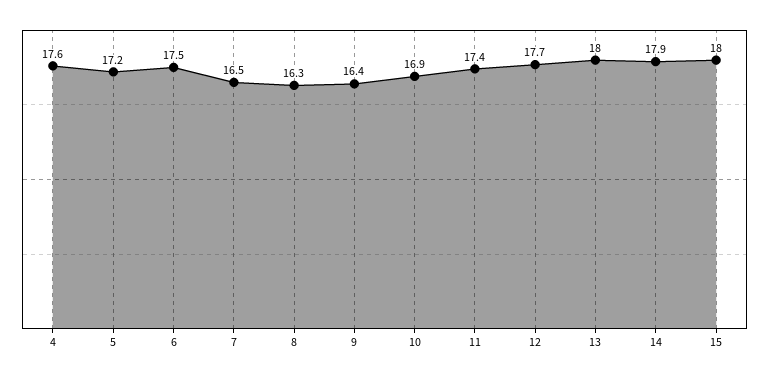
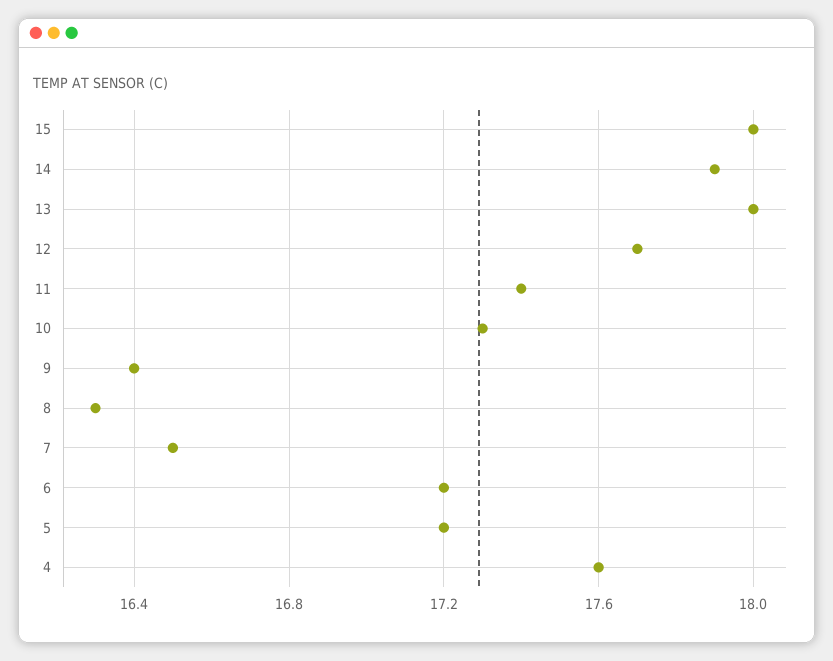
  {
    "4": 17.6,
    "5": 17.2,
-   "6": 17.5,
+   "6": 17.2,
    "7": 16.5,
    "8": 16.3,
    "9": 16.4,
-   "10": 16.9,
+   "10": 17.3,
    "11": 17.4,
    "12": 17.7,
    "13": 18,
    "14": 17.9,
    "15": 18
  }

